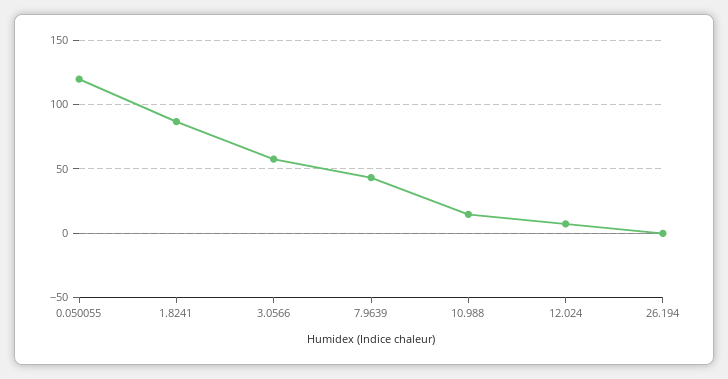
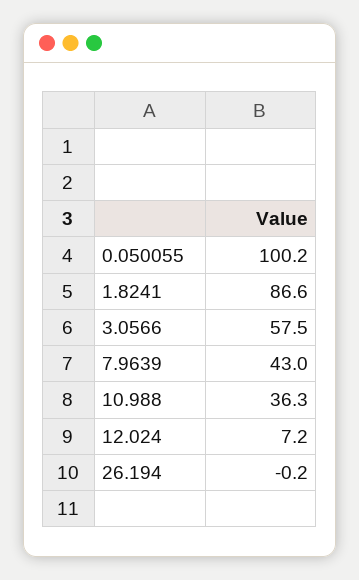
  {
-   "0.050055": 120,
+   "0.050055": 100.2,
    "1.8241": 86.6,
    "3.0566": 57.5,
    "7.9639": 43,
-   "10.988": 15,
+   "10.988": 36.3,
    "12.024": 7.2,
    "26.194": -0.2
  }

